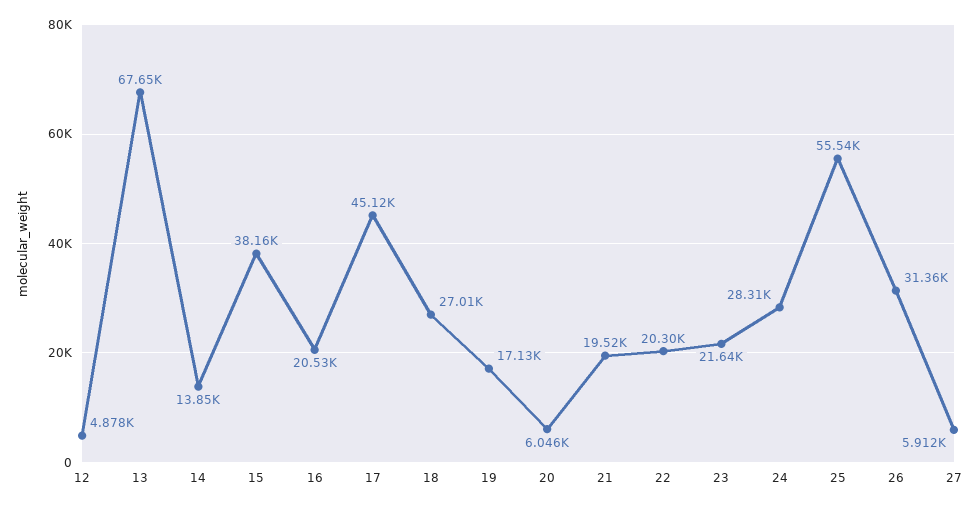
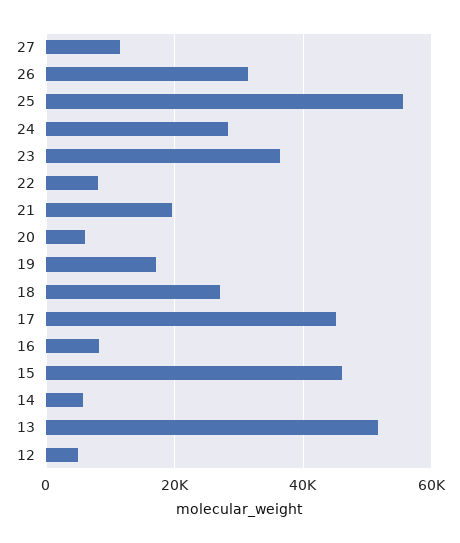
  {
    "12": 4878,
-   "13": 67650,
+   "13": 52000,
-   "14": 13850,
+   "14": 6000,
-   "15": 38160,
+   "15": 46000,
-   "16": 20530,
+   "16": 8000,
    "17": 45120,
    "18": 27010,
    "19": 17130,
    "20": 6046,
    "21": 19520,
-   "22": 20300,
+   "22": 8000,
-   "23": 21640,
+   "23": 36000,
    "24": 28310,
    "25": 55540,
    "26": 31360,
-   "27": 5912
+   "27": 12000
  }

